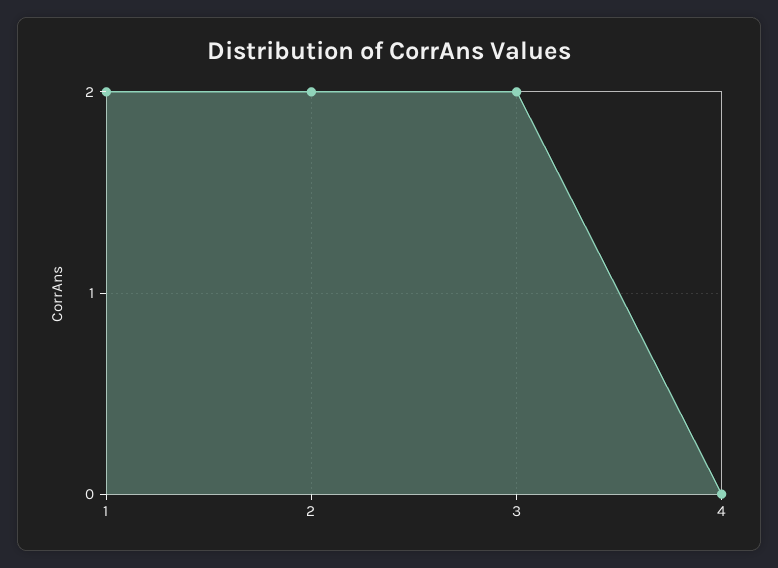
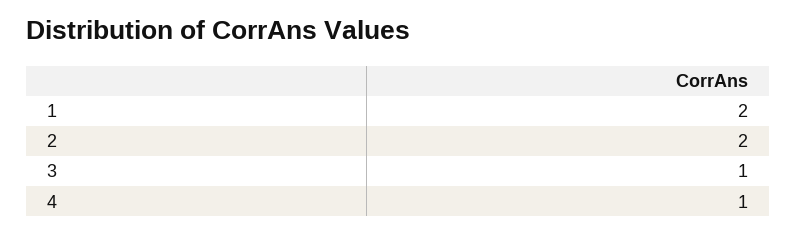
  {
    "1": 2,
    "2": 2,
-   "3": 2,
+   "3": 1,
-   "4": 0
+   "4": 1
  }

